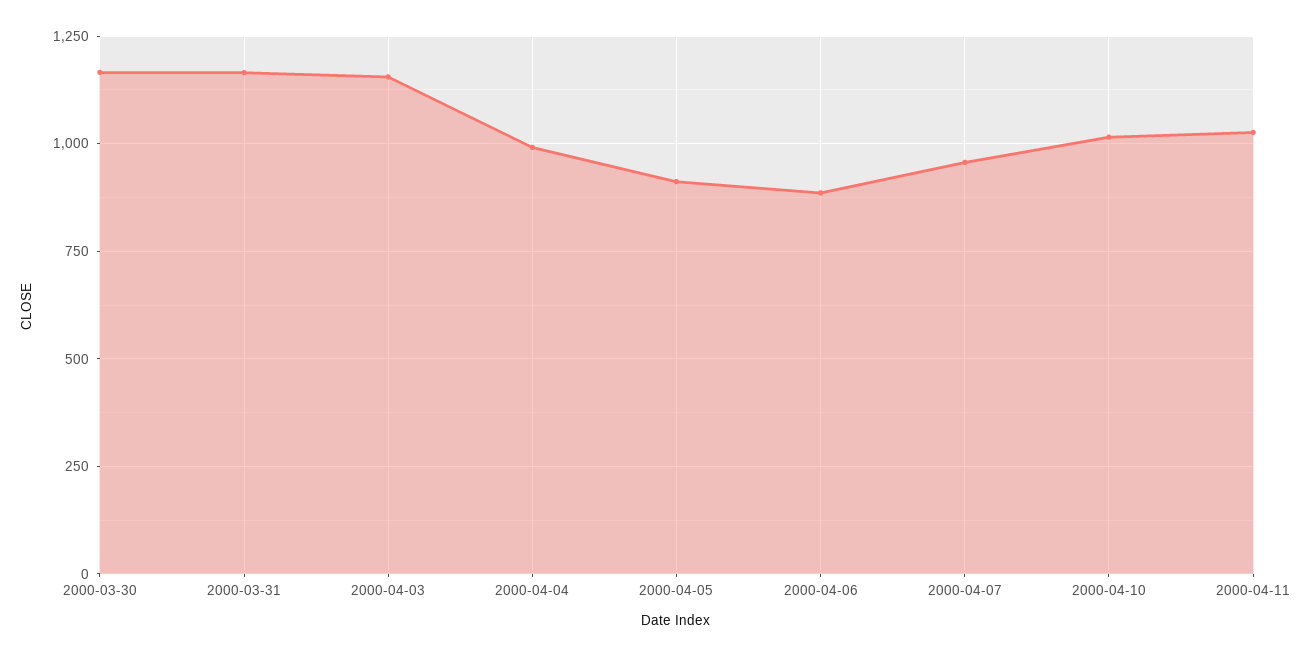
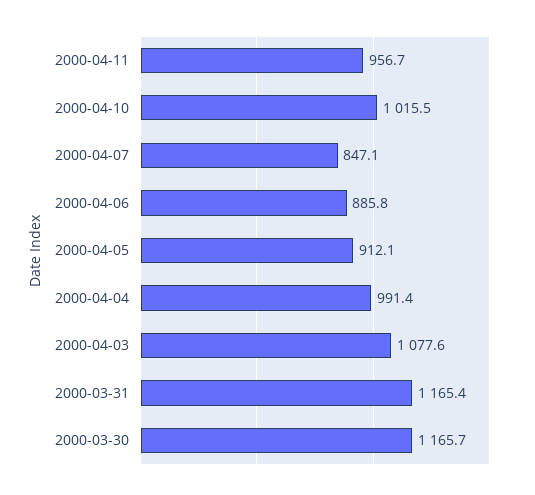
  {
    "2000-03-30": 1165.7,
    "2000-03-31": 1165.4,
-   "2000-04-03": 1150,
+   "2000-04-03": 1077.6,
    "2000-04-04": 991.4,
    "2000-04-05": 912.1,
    "2000-04-06": 885.8,
-   "2000-04-07": 950,
+   "2000-04-07": 847.1,
    "2000-04-10": 1015.5,
-   "2000-04-11": 1025
+   "2000-04-11": 956.7
  }

